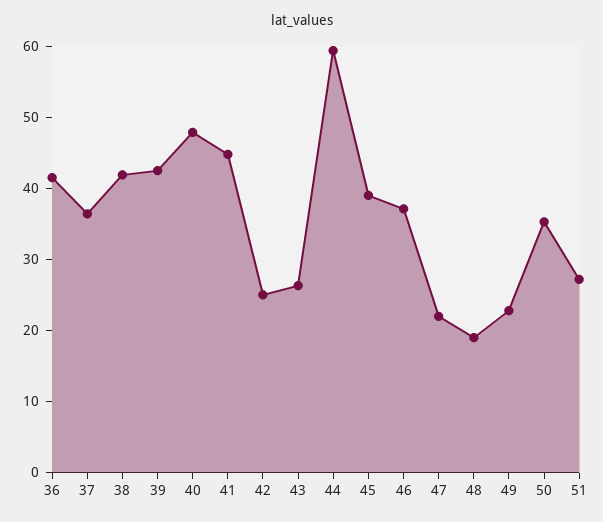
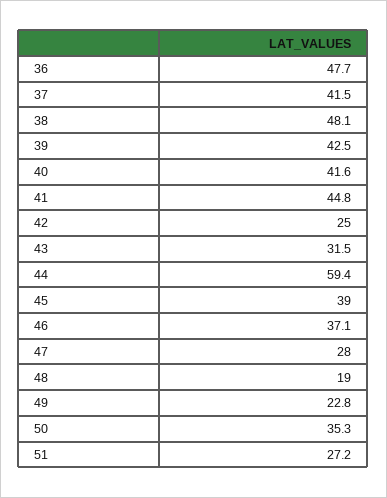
  {
-   "36": 42,
+   "36": 47.7,
-   "37": 36,
+   "37": 41.5,
-   "38": 42,
+   "38": 48.1,
    "39": 42.5,
-   "40": 48,
+   "40": 41.6,
    "41": 44.8,
    "42": 25,
-   "43": 26,
+   "43": 31.5,
    "44": 59.4,
    "45": 39,
    "46": 37.1,
-   "47": 22,
+   "47": 28,
    "48": 19,
    "49": 22.8,
    "50": 35.3,
    "51": 27.2
  }

